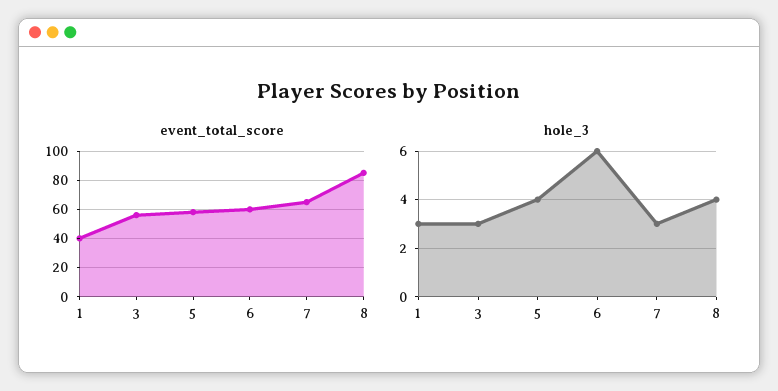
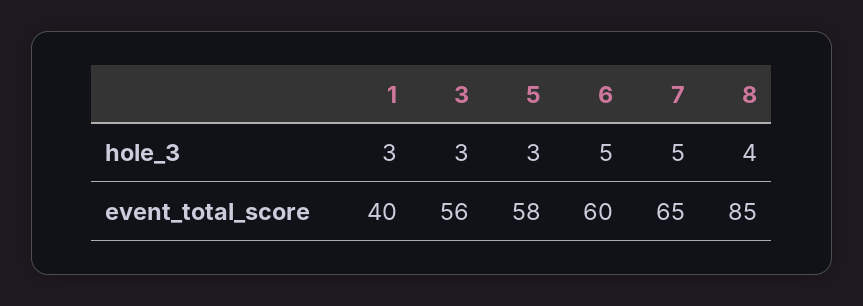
  {
    "event_total_score": {
      "1": 40,
      "3": 56,
      "5": 58,
      "6": 60,
      "7": 65,
      "8": 85
    },
    "hole_3": {
      "1": 3,
      "3": 3,
-     "5": 4,
+     "5": 3,
-     "6": 6,
+     "6": 5,
-     "7": 3,
+     "7": 5,
      "8": 4
    }
  }

